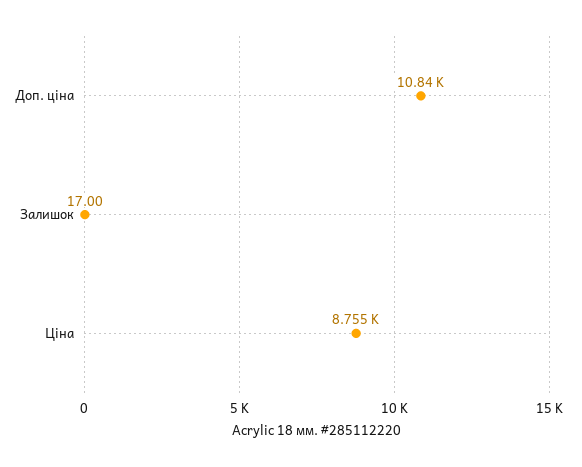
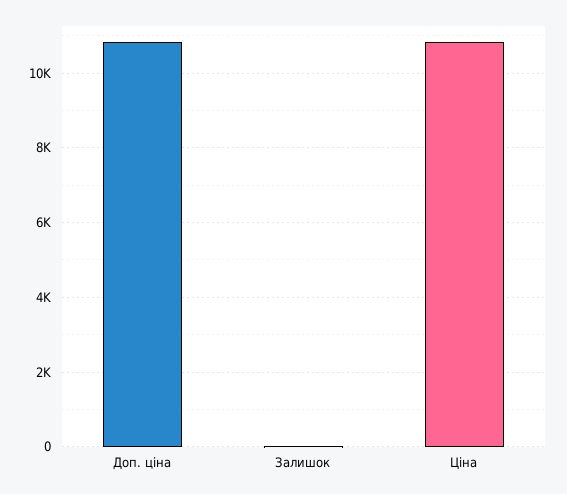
  {
    "Доп. ціна": 10840,
    "Залишок": 17,
-   "Ціна": 8755
+   "Ціна": 10800
  }

